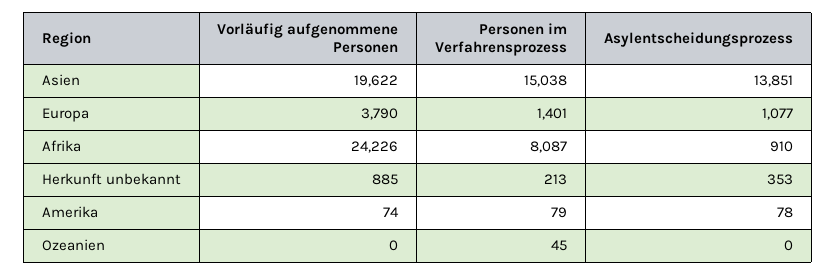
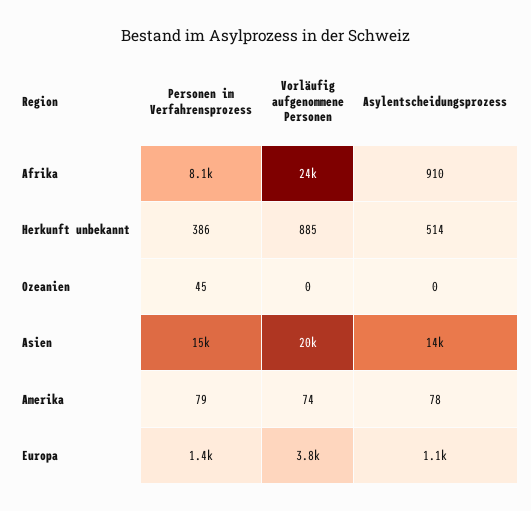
  {
    "Vorläufig aufgenommene Personen": {
      "Asien": 19622,
      "Europa": 3790,
      "Afrika": 24226,
      "Herkunft unbekannt": 885,
      "Amerika": 74,
      "Ozeanien": 0
    },
    "Personen im Verfahrensprozess": {
      "Asien": 15038,
      "Europa": 1401,
      "Afrika": 8087,
-     "Herkunft unbekannt": 213,
+     "Herkunft unbekannt": 386,
      "Amerika": 79,
      "Ozeanien": 45
    },
    "Asylentscheidungsprozess": {
      "Asien": 13851,
      "Europa": 1077,
      "Afrika": 910,
-     "Herkunft unbekannt": 353,
+     "Herkunft unbekannt": 514,
      "Amerika": 78,
      "Ozeanien": 0
    }
  }

